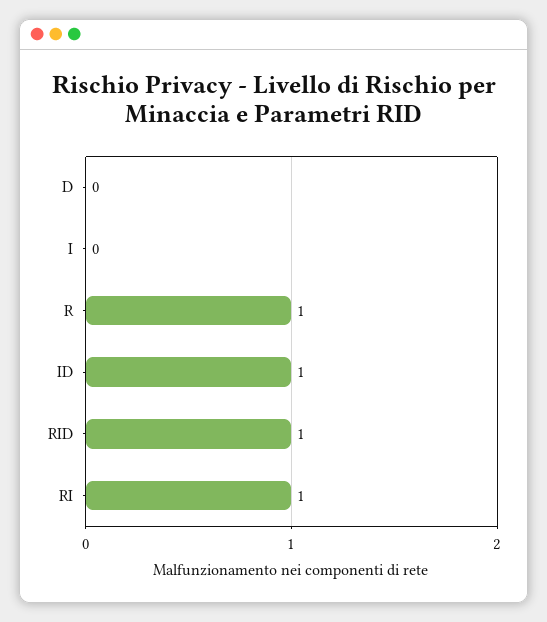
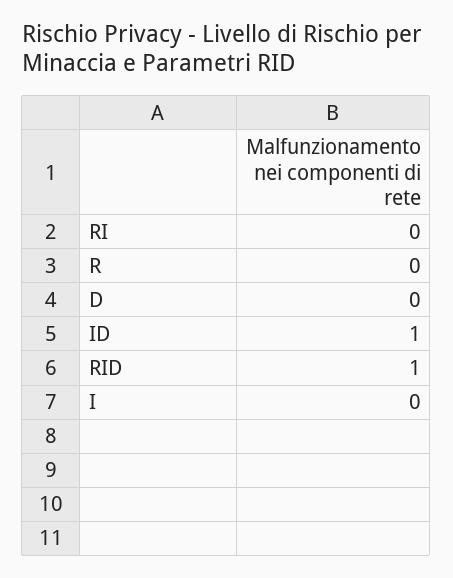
  {
    "D": 0,
    "I": 0,
-   "R": 1,
+   "R": 0,
    "ID": 1,
    "RID": 1,
-   "RI": 1
+   "RI": 0
  }

